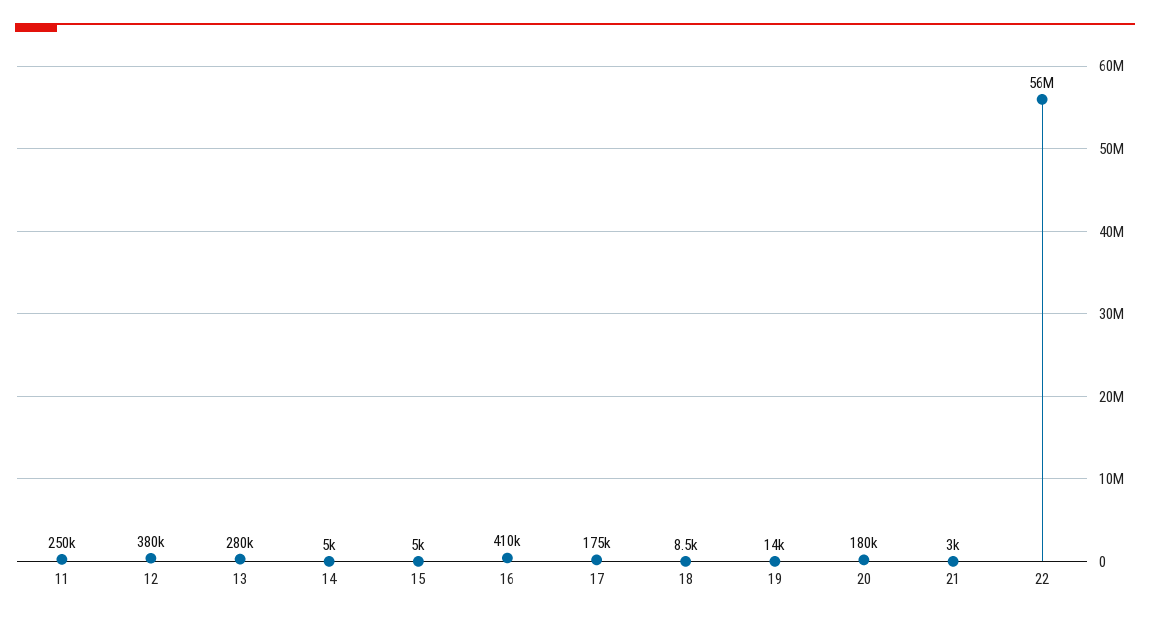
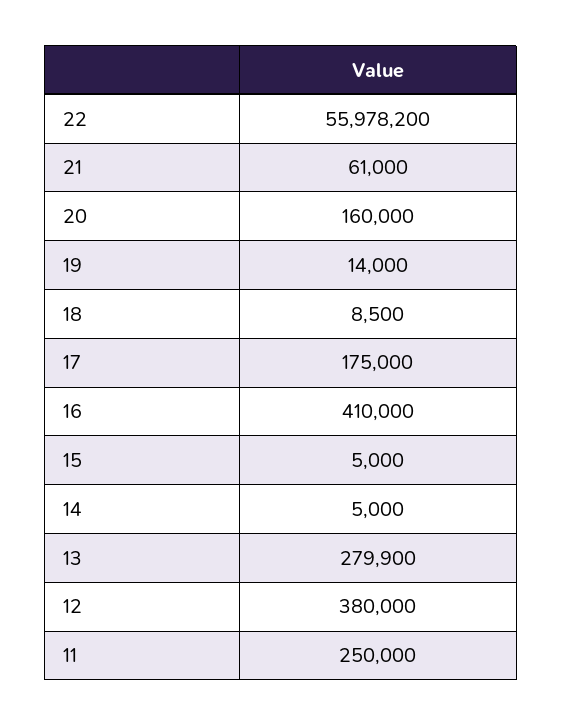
  {
    "11": 250000,
    "12": 380000,
    "13": 279900,
    "14": 5000,
    "15": 5000,
    "16": 410000,
    "17": 175000,
    "18": 8500,
    "19": 14000,
-   "20": 180000,
+   "20": 160000,
-   "21": 3000,
+   "21": 61000,
    "22": 55978200
  }

